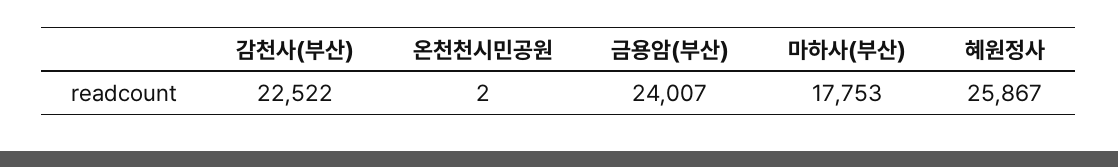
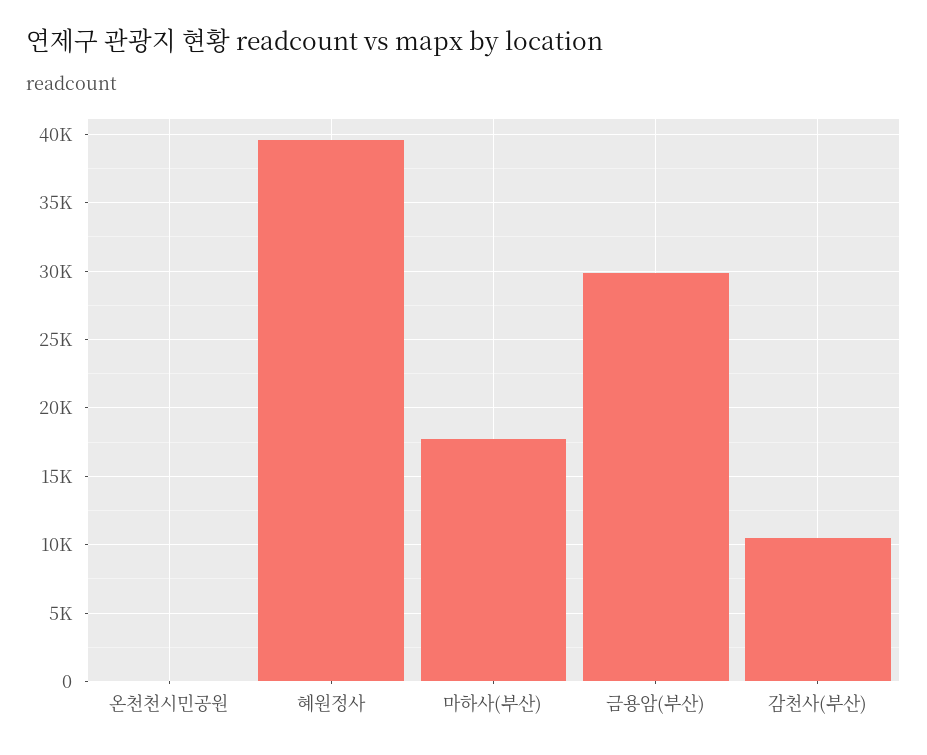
  {
-   "감천사(부산)": 22522,
+   "감천사(부산)": 10500,
    "온천천시민공원": 2,
-   "금용암(부산)": 24007,
+   "금용암(부산)": 30000,
    "마하사(부산)": 17753,
-   "혜원정사": 25867
+   "혜원정사": 39500
  }

